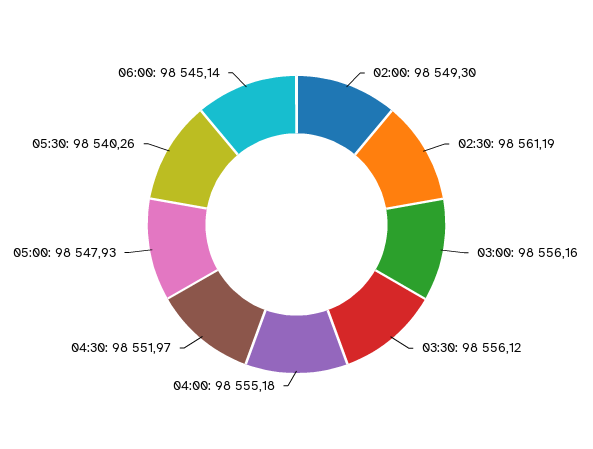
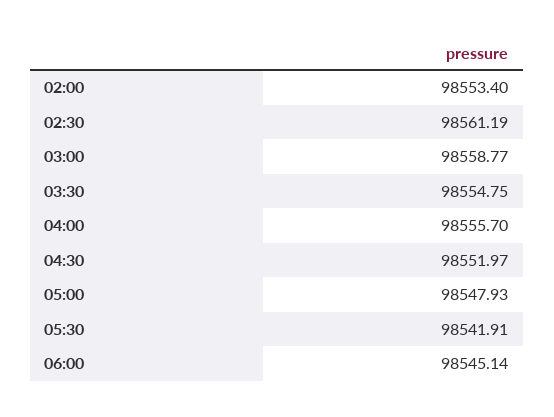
  {
-   "02:00": 98549.3,
+   "02:00": 98553.4,
    "02:30": 98561.19,
-   "03:00": 98556.16,
+   "03:00": 98558.77,
-   "03:30": 98556.12,
+   "03:30": 98554.75,
-   "04:00": 98555.18,
+   "04:00": 98555.7,
    "04:30": 98551.97,
    "05:00": 98547.93,
-   "05:30": 98540.26,
+   "05:30": 98541.91,
    "06:00": 98545.14
  }

